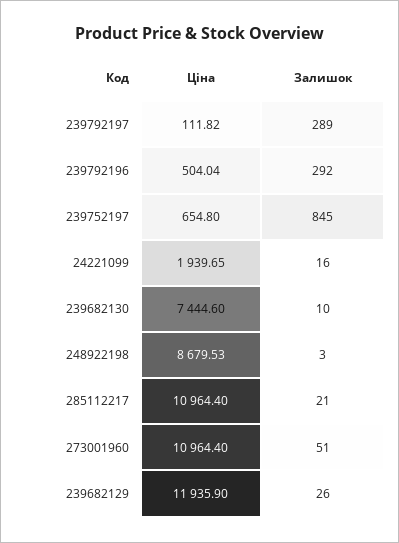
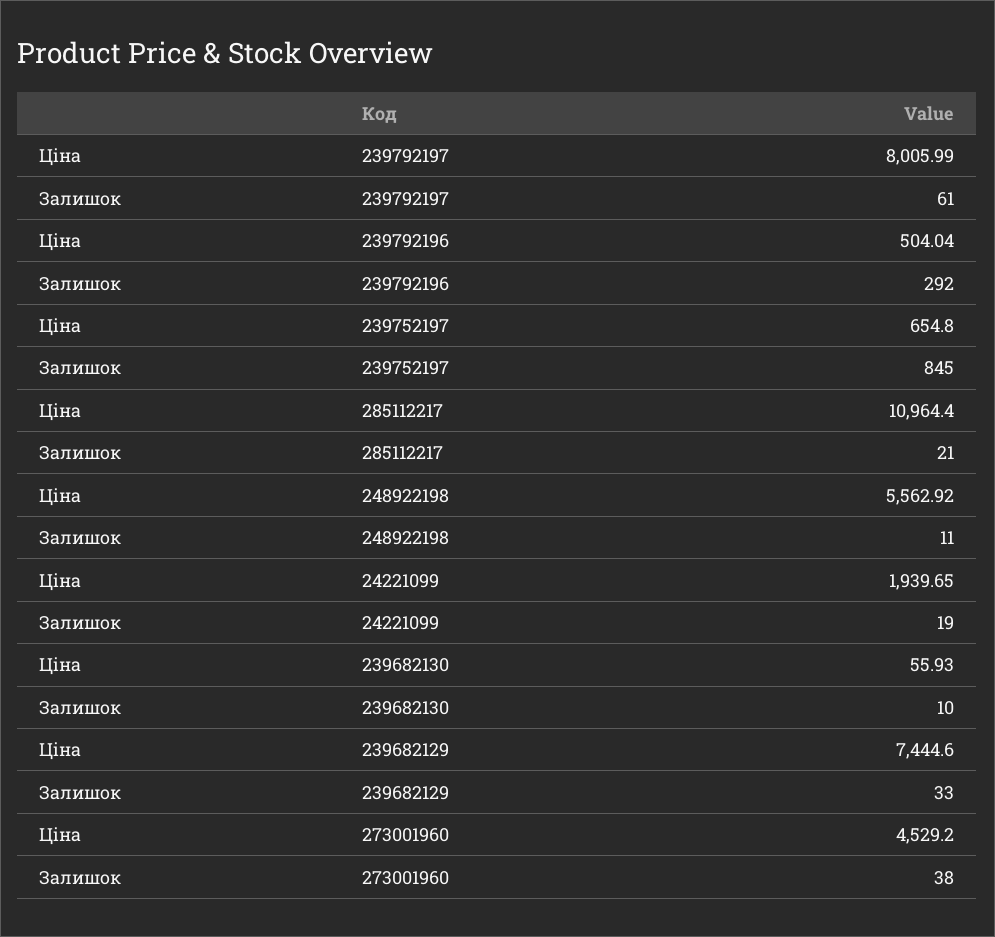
  {
    "Ціна": {
-     "239792197": 111.82,
+     "239792197": 8005.99,
      "239792196": 504.04,
      "239752197": 654.8,
      "24221099": 1939.65,
-     "239682130": 7444.6,
+     "239682130": 55.93,
-     "248922198": 8679.53,
+     "248922198": 5562.92,
      "285112217": 10964.4,
-     "273001960": 10964.4,
+     "273001960": 4529.2,
-     "239682129": 11935.9
+     "239682129": 7444.6
    },
    "Залишок": {
-     "239792197": 289,
+     "239792197": 61,
      "239792196": 292,
      "239752197": 845,
-     "24221099": 16,
+     "24221099": 19,
      "239682130": 10,
-     "248922198": 3,
+     "248922198": 11,
      "285112217": 21,
-     "273001960": 51,
+     "273001960": 38,
-     "239682129": 26
+     "239682129": 33
    }
  }

